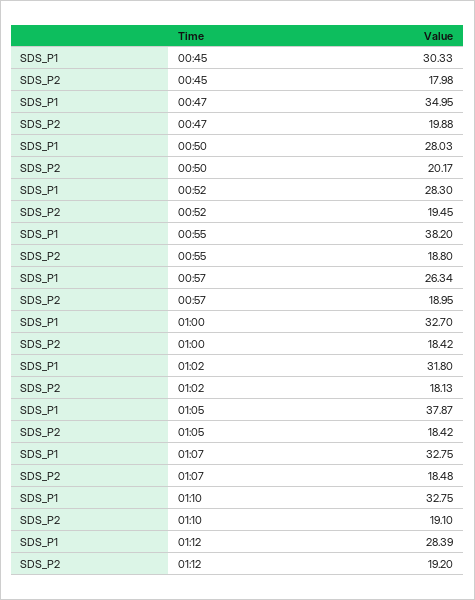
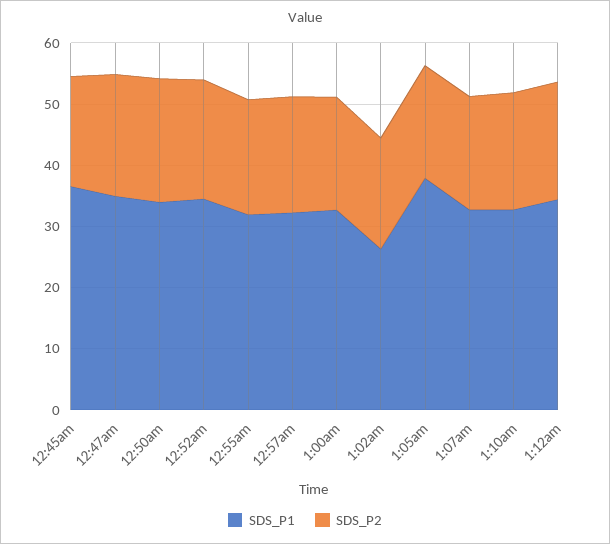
  {
    "SDS_P1": {
-     "00:45": 30.33,
+     "00:45": 36,
      "00:47": 34.95,
-     "00:50": 28.03,
+     "00:50": 34,
-     "00:52": 28.3,
+     "00:52": 34,
-     "00:55": 38.2,
+     "00:55": 32,
-     "00:57": 26.34,
+     "00:57": 32,
      "01:00": 32.7,
-     "01:02": 31.8,
+     "01:02": 26,
      "01:05": 37.87,
      "01:07": 32.75,
      "01:10": 32.75,
-     "01:12": 28.39
+     "01:12": 34
    },
    "SDS_P2": {
      "00:45": 17.98,
      "00:47": 19.88,
      "00:50": 20.17,
      "00:52": 19.45,
      "00:55": 18.8,
      "00:57": 18.95,
      "01:00": 18.42,
      "01:02": 18.13,
      "01:05": 18.42,
      "01:07": 18.48,
      "01:10": 19.1,
      "01:12": 19.2
    }
  }

